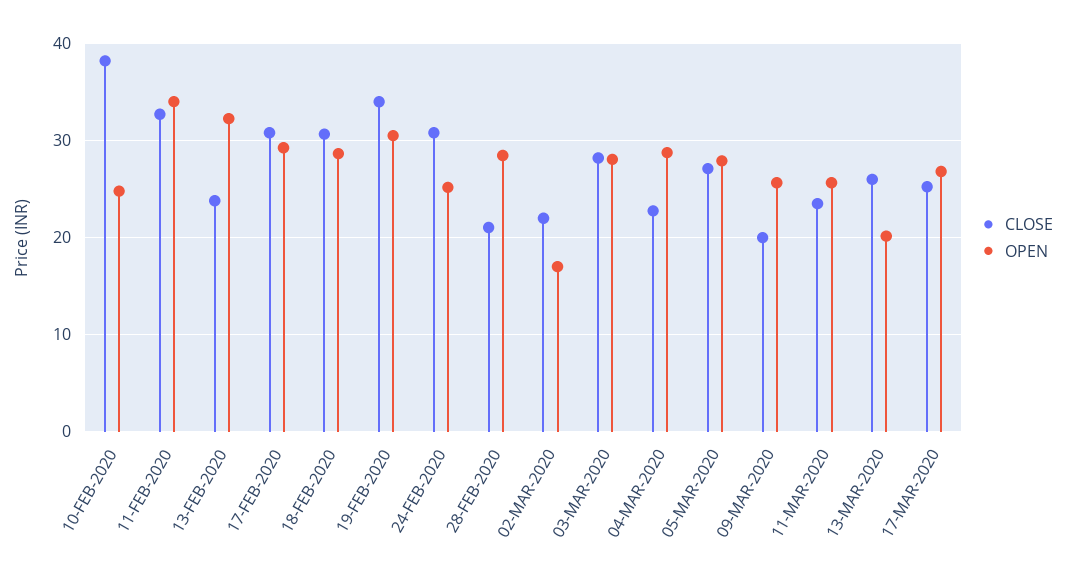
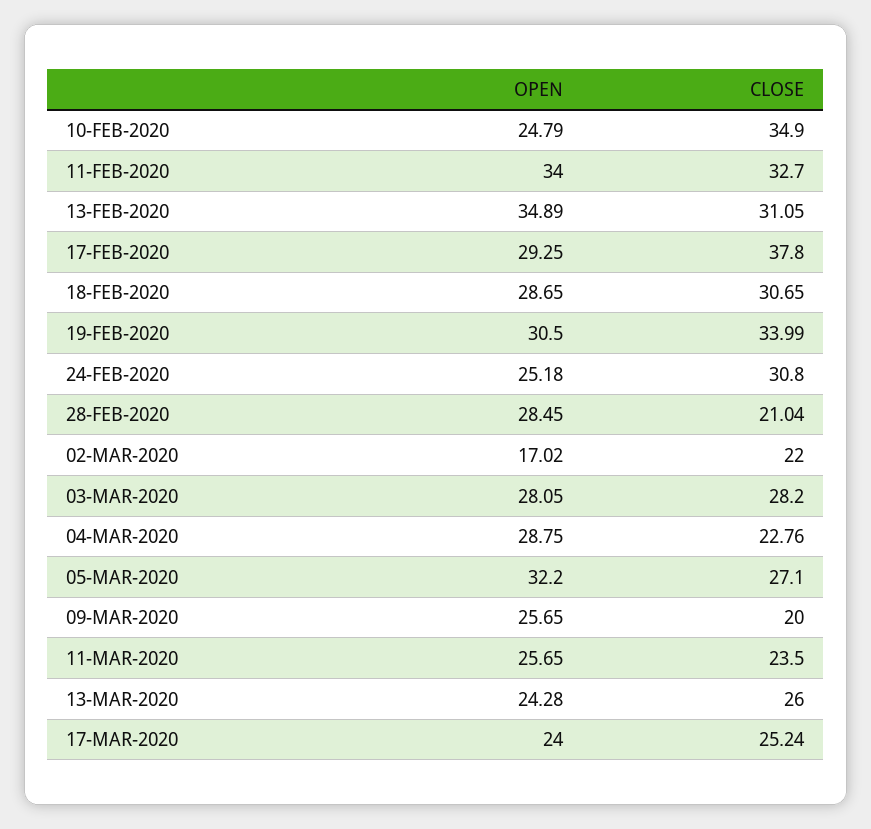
  {
    "CLOSE": {
-     "10-FEB-2020": 38,
+     "10-FEB-2020": 34.9,
      "11-FEB-2020": 32.7,
-     "13-FEB-2020": 24,
+     "13-FEB-2020": 31.05,
-     "17-FEB-2020": 31,
+     "17-FEB-2020": 37.8,
      "18-FEB-2020": 30.65,
      "19-FEB-2020": 33.99,
      "24-FEB-2020": 30.8,
      "28-FEB-2020": 21.04,
      "02-MAR-2020": 22,
      "03-MAR-2020": 28.2,
      "04-MAR-2020": 22.76,
      "05-MAR-2020": 27.1,
      "09-MAR-2020": 20,
      "11-MAR-2020": 23.5,
      "13-MAR-2020": 26,
      "17-MAR-2020": 25.24
    },
    "OPEN": {
      "10-FEB-2020": 24.79,
      "11-FEB-2020": 34,
-     "13-FEB-2020": 32,
+     "13-FEB-2020": 34.89,
      "17-FEB-2020": 29.25,
      "18-FEB-2020": 28.65,
      "19-FEB-2020": 30.5,
      "24-FEB-2020": 25.18,
      "28-FEB-2020": 28.45,
      "02-MAR-2020": 17.02,
      "03-MAR-2020": 28.05,
      "04-MAR-2020": 28.75,
-     "05-MAR-2020": 28,
+     "05-MAR-2020": 32.2,
      "09-MAR-2020": 25.65,
      "11-MAR-2020": 25.65,
-     "13-MAR-2020": 20,
+     "13-MAR-2020": 24.28,
-     "17-MAR-2020": 27
+     "17-MAR-2020": 24
    }
  }

